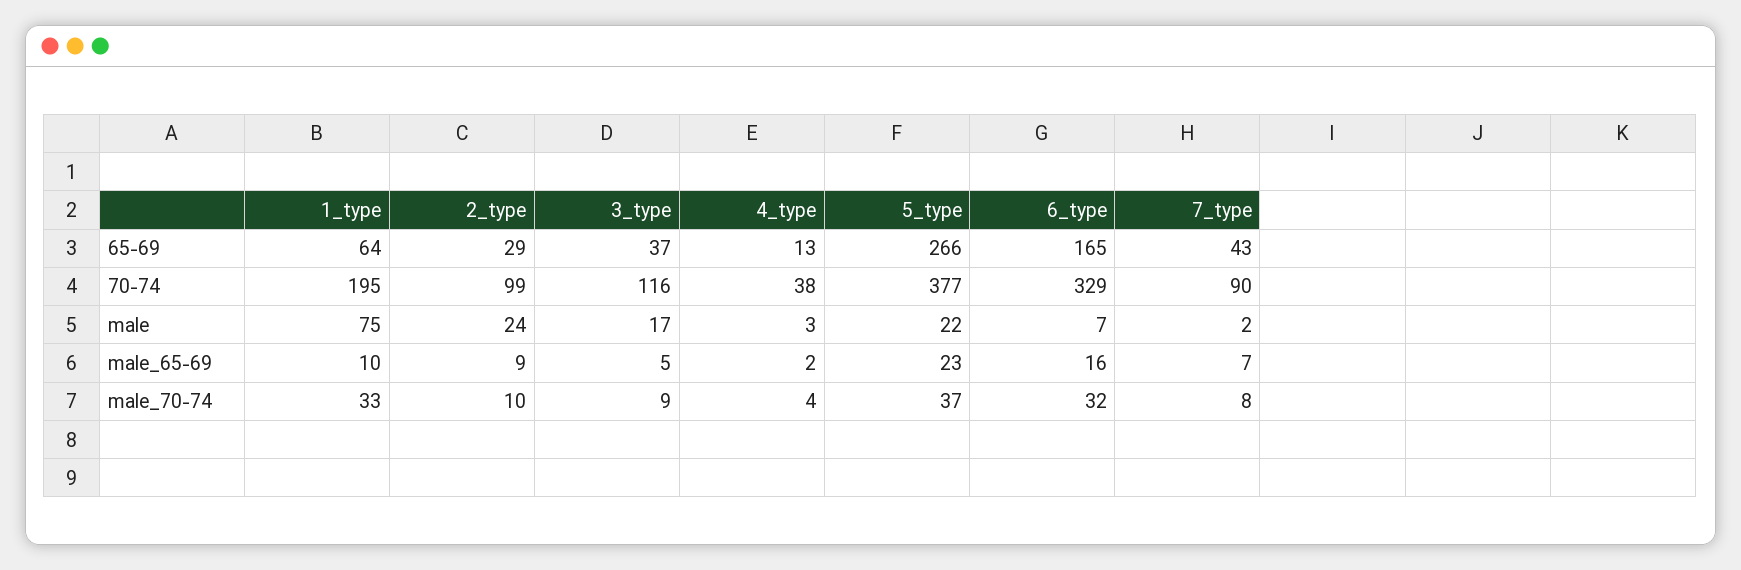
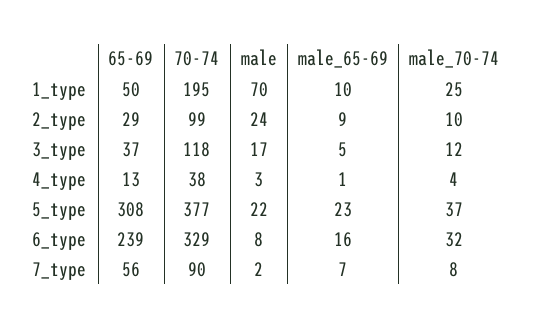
  {
    "1_type": {
-     "65-69": 64,
+     "65-69": 50,
      "70-74": 195,
-     "male": 75,
+     "male": 70,
      "male_65-69": 10,
-     "male_70-74": 33
+     "male_70-74": 25
    },
    "2_type": {
      "65-69": 29,
      "70-74": 99,
      "male": 24,
      "male_65-69": 9,
      "male_70-74": 10
    },
    "3_type": {
      "65-69": 37,
-     "70-74": 116,
+     "70-74": 118,
      "male": 17,
      "male_65-69": 5,
-     "male_70-74": 9
+     "male_70-74": 12
    },
    "4_type": {
      "65-69": 13,
      "70-74": 38,
      "male": 3,
-     "male_65-69": 2,
+     "male_65-69": 1,
      "male_70-74": 4
    },
    "5_type": {
-     "65-69": 266,
+     "65-69": 308,
      "70-74": 377,
      "male": 22,
      "male_65-69": 23,
      "male_70-74": 37
    },
    "6_type": {
-     "65-69": 165,
+     "65-69": 239,
      "70-74": 329,
-     "male": 7,
+     "male": 8,
      "male_65-69": 16,
      "male_70-74": 32
    },
    "7_type": {
-     "65-69": 43,
+     "65-69": 56,
      "70-74": 90,
      "male": 2,
      "male_65-69": 7,
      "male_70-74": 8
    }
  }

